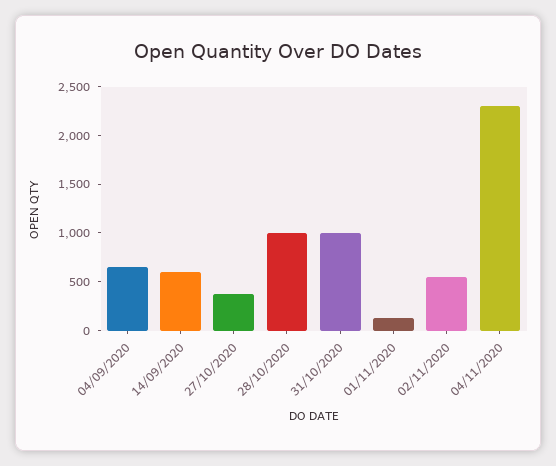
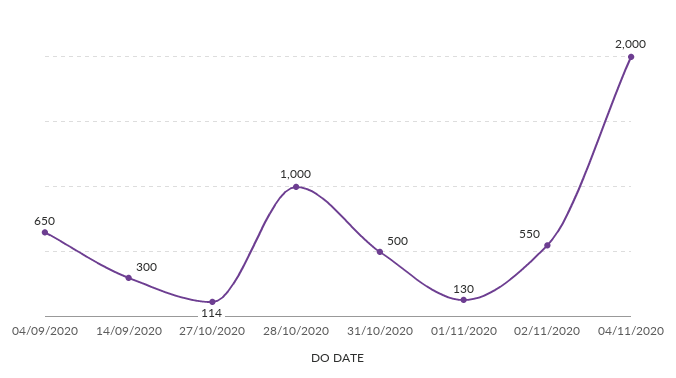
  {
    "04/09/2020": 650,
-   "14/09/2020": 600,
+   "14/09/2020": 300,
-   "27/10/2020": 400,
+   "27/10/2020": 114,
    "28/10/2020": 1000,
-   "31/10/2020": 1000,
+   "31/10/2020": 500,
    "01/11/2020": 130,
    "02/11/2020": 550,
-   "04/11/2020": 2300
+   "04/11/2020": 2000
  }

